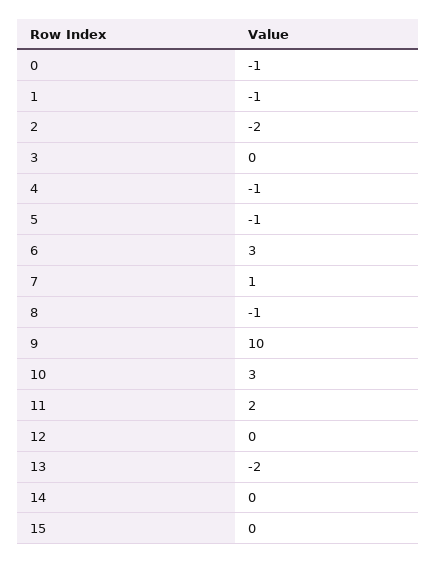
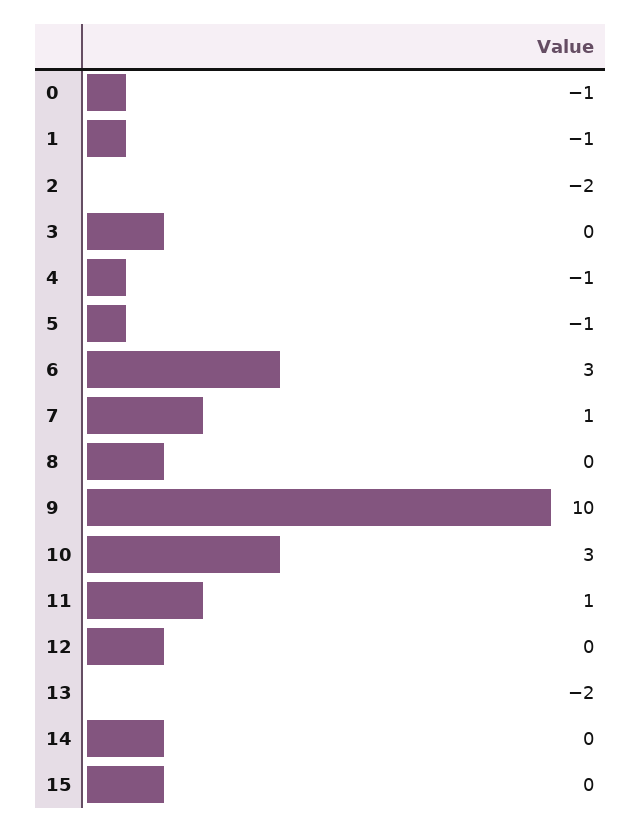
  {
    "0": -1,
    "1": -1,
    "2": -2,
    "3": 0,
    "4": -1,
    "5": -1,
    "6": 3,
    "7": 1,
-   "8": -1,
+   "8": 0,
    "9": 10,
    "10": 3,
-   "11": 2,
+   "11": 1,
    "12": 0,
    "13": -2,
    "14": 0,
    "15": 0
  }

